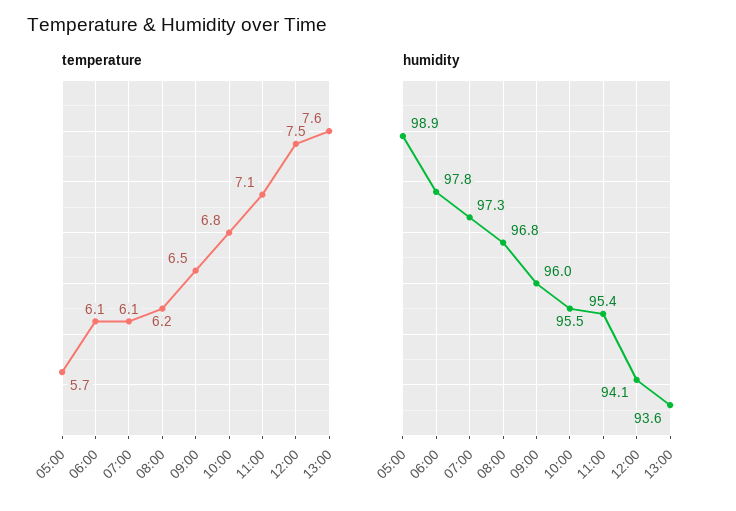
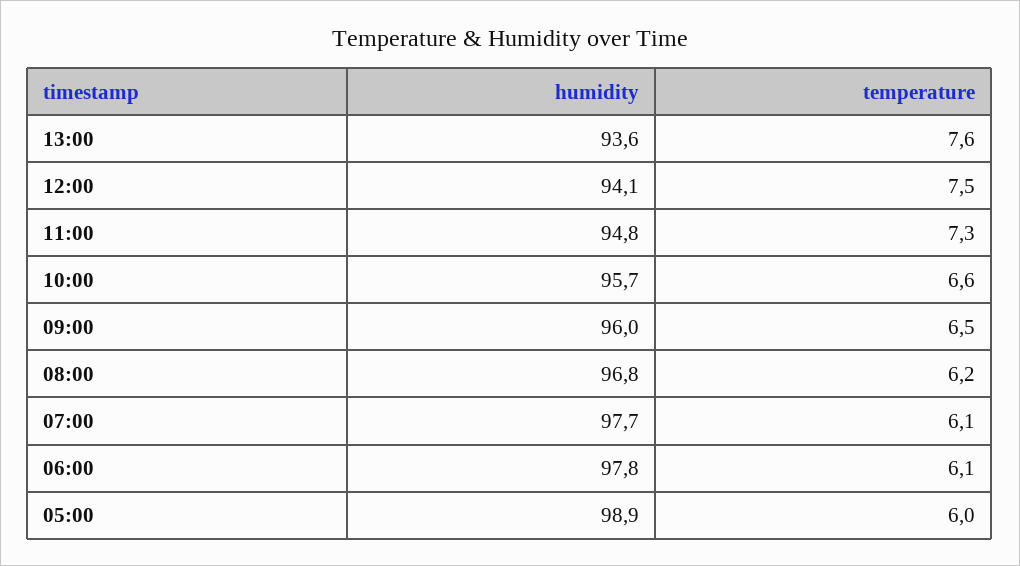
  {
    "temperature": {
-     "05:00": 5.7,
+     "05:00": 6,
      "06:00": 6.1,
      "07:00": 6.1,
      "08:00": 6.2,
      "09:00": 6.5,
-     "10:00": 6.8,
+     "10:00": 6.6,
-     "11:00": 7.1,
+     "11:00": 7.3,
      "12:00": 7.5,
      "13:00": 7.6
    },
    "humidity": {
      "05:00": 98.9,
      "06:00": 97.8,
-     "07:00": 97.3,
+     "07:00": 97.7,
      "08:00": 96.8,
      "09:00": 96,
-     "10:00": 95.5,
+     "10:00": 95.7,
-     "11:00": 95.4,
+     "11:00": 94.8,
      "12:00": 94.1,
      "13:00": 93.6
    }
  }

